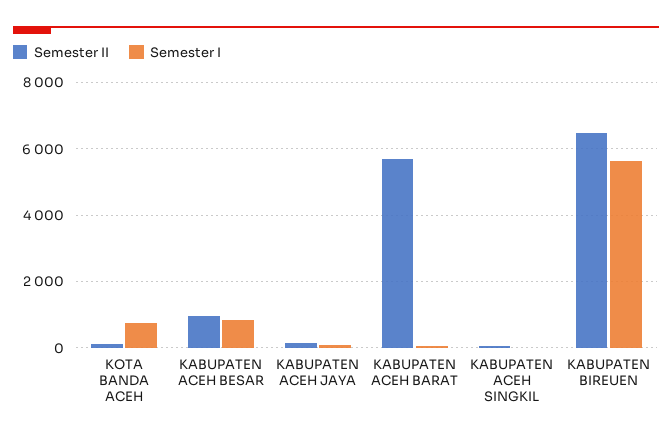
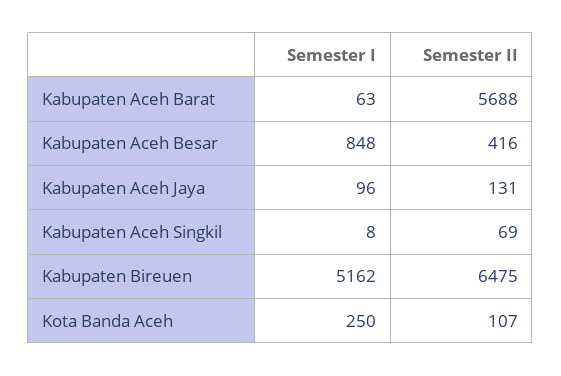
  {
    "Semester II": {
      "KOTA BANDA ACEH": 107,
-     "KABUPATEN ACEH BESAR": 1000,
+     "KABUPATEN ACEH BESAR": 416,
      "KABUPATEN ACEH JAYA": 131,
      "KABUPATEN ACEH BARAT": 5688,
      "KABUPATEN ACEH SINGKIL": 69,
      "KABUPATEN BIREUEN": 6475
    },
    "Semester I": {
-     "KOTA BANDA ACEH": 800,
+     "KOTA BANDA ACEH": 250,
      "KABUPATEN ACEH BESAR": 848,
      "KABUPATEN ACEH JAYA": 96,
      "KABUPATEN ACEH BARAT": 63,
      "KABUPATEN ACEH SINGKIL": 8,
-     "KABUPATEN BIREUEN": 5600
+     "KABUPATEN BIREUEN": 5162
    }
  }

